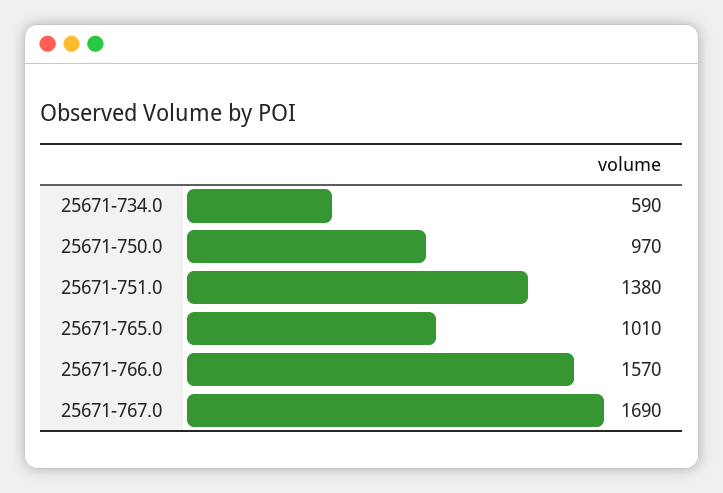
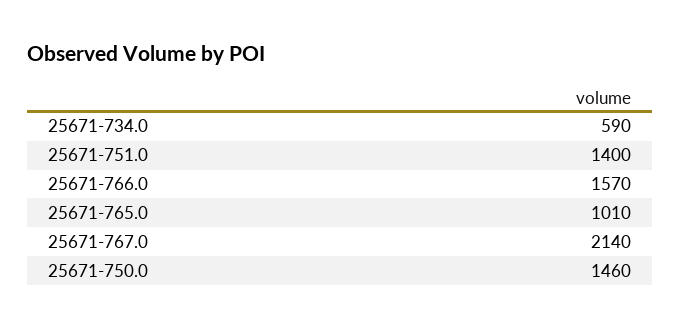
  {
    "25671-734.0": 590,
-   "25671-750.0": 970,
+   "25671-750.0": 1460,
-   "25671-751.0": 1380,
+   "25671-751.0": 1400,
    "25671-765.0": 1010,
    "25671-766.0": 1570,
-   "25671-767.0": 1690
+   "25671-767.0": 2140
  }

